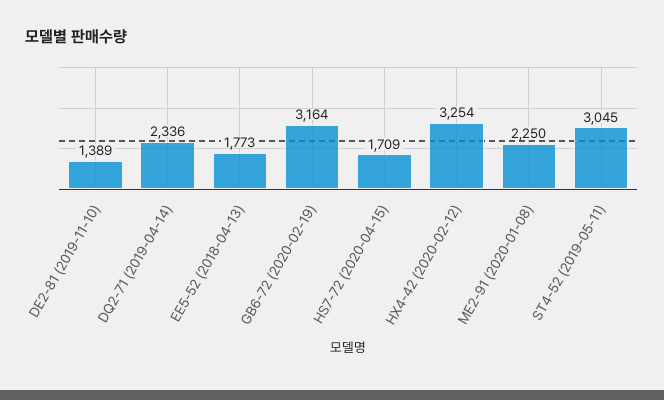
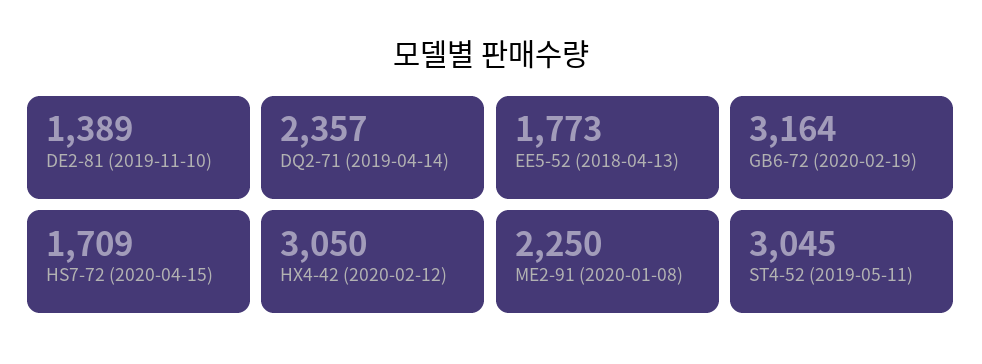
  {
    "DE2-81 (2019-11-10)": 1389,
-   "DQ2-71 (2019-04-14)": 2336,
+   "DQ2-71 (2019-04-14)": 2357,
    "EE5-52 (2018-04-13)": 1773,
    "GB6-72 (2020-02-19)": 3164,
    "HS7-72 (2020-04-15)": 1709,
-   "HX4-42 (2020-02-12)": 3254,
+   "HX4-42 (2020-02-12)": 3050,
    "ME2-91 (2020-01-08)": 2250,
    "ST4-52 (2019-05-11)": 3045
  }

